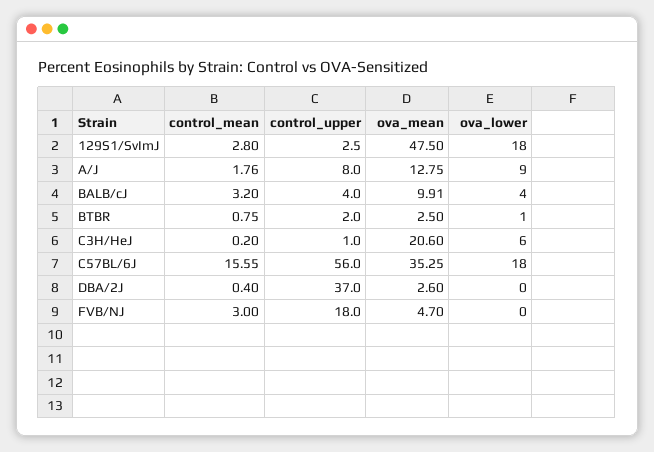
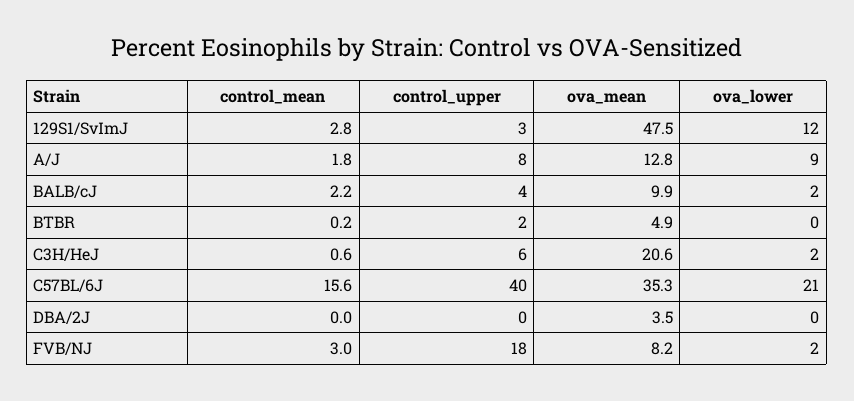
  {
    "control_mean": {
      "129S1/SvImJ": 2.8,
      "A/J": 1.76,
-     "BALB/cJ": 3.2,
+     "BALB/cJ": 2.2,
-     "BTBR": 0.75,
+     "BTBR": 0.2,
-     "C3H/HeJ": 0.2,
+     "C3H/HeJ": 0.6,
      "C57BL/6J": 15.55,
-     "DBA/2J": 0.4,
+     "DBA/2J": 0,
      "FVB/NJ": 3
    },
    "control_upper": {
      "129S1/SvImJ": 2.5,
      "A/J": 8,
      "BALB/cJ": 4,
      "BTBR": 2,
-     "C3H/HeJ": 1,
+     "C3H/HeJ": 6,
-     "C57BL/6J": 56,
+     "C57BL/6J": 40,
-     "DBA/2J": 37,
+     "DBA/2J": 0,
      "FVB/NJ": 18
    },
    "ova_mean": {
      "129S1/SvImJ": 47.5,
      "A/J": 12.75,
      "BALB/cJ": 9.91,
-     "BTBR": 2.5,
+     "BTBR": 4.9,
      "C3H/HeJ": 20.6,
      "C57BL/6J": 35.25,
-     "DBA/2J": 2.6,
+     "DBA/2J": 3.5,
-     "FVB/NJ": 4.7
+     "FVB/NJ": 8.2
    },
    "ova_lower": {
-     "129S1/SvImJ": 18,
+     "129S1/SvImJ": 12,
      "A/J": 9,
-     "BALB/cJ": 4,
+     "BALB/cJ": 2,
-     "BTBR": 1,
+     "BTBR": 0,
-     "C3H/HeJ": 6,
+     "C3H/HeJ": 2,
-     "C57BL/6J": 18,
+     "C57BL/6J": 21,
      "DBA/2J": 0,
-     "FVB/NJ": 0
+     "FVB/NJ": 2
    }
  }

